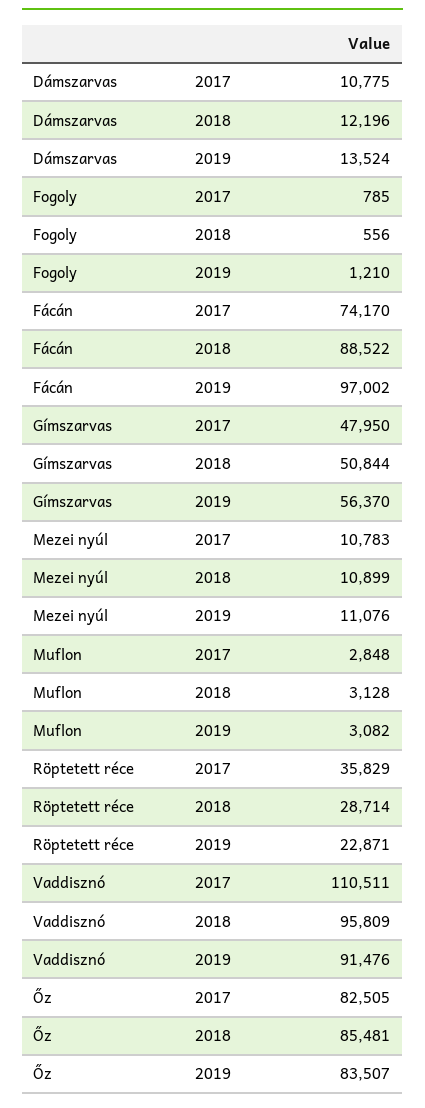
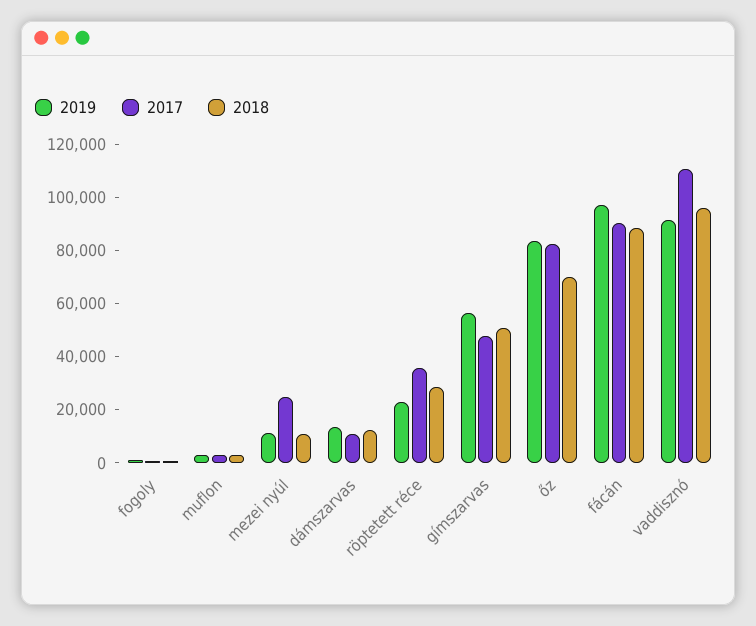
  {
    "2017": {
      "Dámszarvas": 10775,
      "Fogoly": 785,
-     "Fácán": 74170,
+     "Fácán": 90000,
      "Gímszarvas": 47950,
-     "Mezei nyúl": 10783,
+     "Mezei nyúl": 25000,
      "Muflon": 2848,
      "Röptetett réce": 35829,
      "Vaddisznó": 110511,
      "Őz": 82505
    },
    "2018": {
      "Dámszarvas": 12196,
      "Fogoly": 556,
      "Fácán": 88522,
      "Gímszarvas": 50844,
      "Mezei nyúl": 10899,
      "Muflon": 3128,
      "Röptetett réce": 28714,
      "Vaddisznó": 95809,
-     "Őz": 85481
+     "Őz": 70000
    },
    "2019": {
      "Dámszarvas": 13524,
      "Fogoly": 1210,
      "Fácán": 97002,
      "Gímszarvas": 56370,
      "Mezei nyúl": 11076,
      "Muflon": 3082,
      "Röptetett réce": 22871,
      "Vaddisznó": 91476,
      "Őz": 83507
    }
  }

